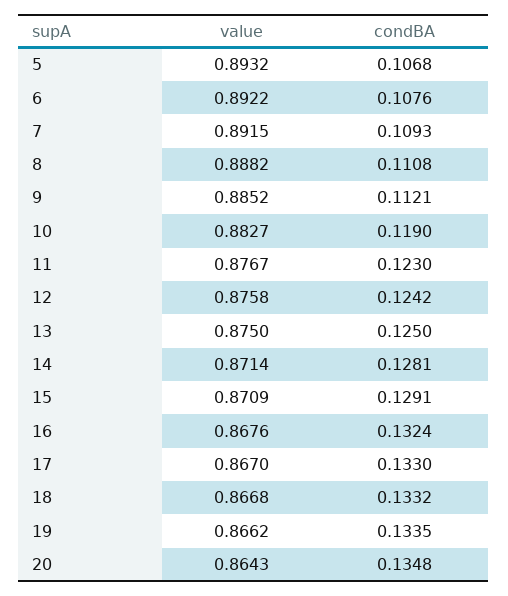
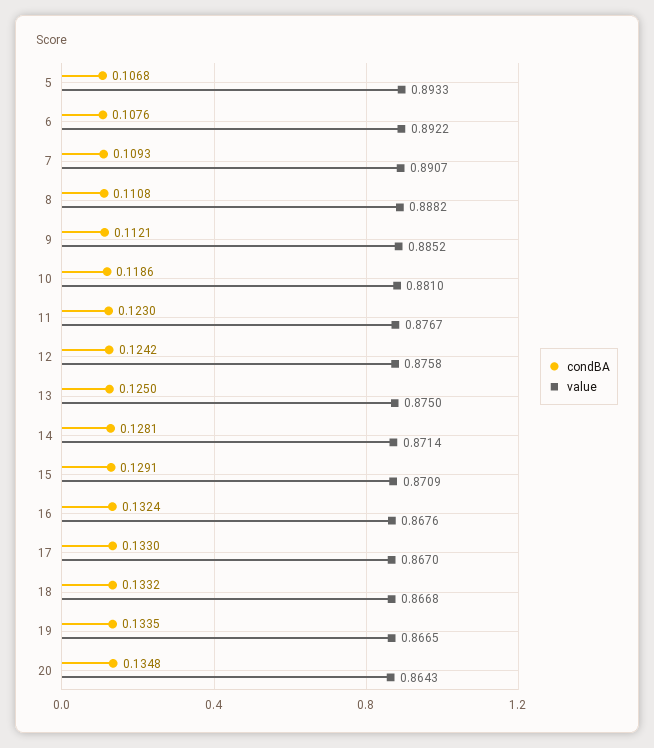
  {
    "value": {
-     "5": 0.8932,
+     "5": 0.8933,
      "6": 0.8922,
-     "7": 0.8915,
+     "7": 0.8907,
      "8": 0.8882,
      "9": 0.8852,
-     "10": 0.8827,
+     "10": 0.881,
      "11": 0.8767,
      "12": 0.8758,
      "13": 0.875,
      "14": 0.8714,
      "15": 0.8709,
      "16": 0.8676,
      "17": 0.867,
      "18": 0.8668,
-     "19": 0.8662,
+     "19": 0.8665,
      "20": 0.8643
    },
    "condBA": {
      "5": 0.1068,
      "6": 0.1076,
      "7": 0.1093,
      "8": 0.1108,
      "9": 0.1121,
-     "10": 0.119,
+     "10": 0.1186,
      "11": 0.123,
      "12": 0.1242,
      "13": 0.125,
      "14": 0.1281,
      "15": 0.1291,
      "16": 0.1324,
      "17": 0.133,
      "18": 0.1332,
      "19": 0.1335,
      "20": 0.1348
    }
  }

